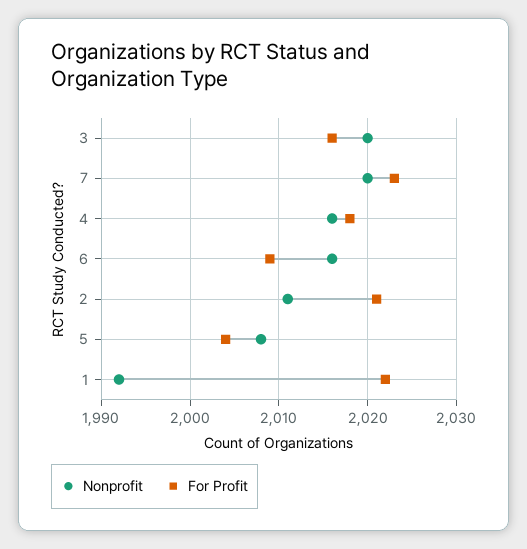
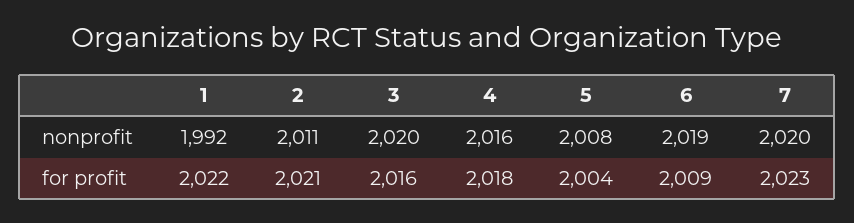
  {
    "Nonprofit": {
      "3": 2020,
      "7": 2020,
      "4": 2016,
-     "6": 2016,
+     "6": 2019,
      "2": 2011,
      "5": 2008,
      "1": 1992
    },
    "For Profit": {
      "3": 2016,
      "7": 2023,
      "4": 2018,
      "6": 2009,
      "2": 2021,
      "5": 2004,
      "1": 2022
    }
  }

